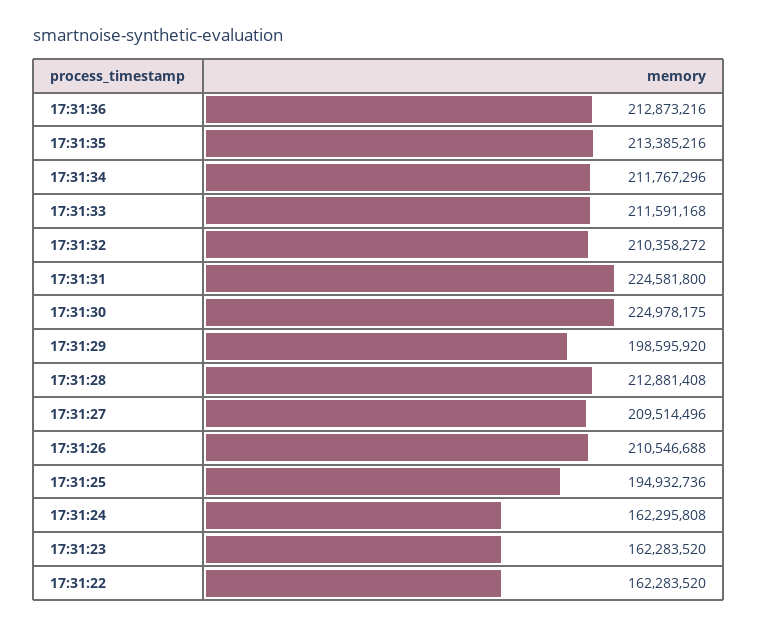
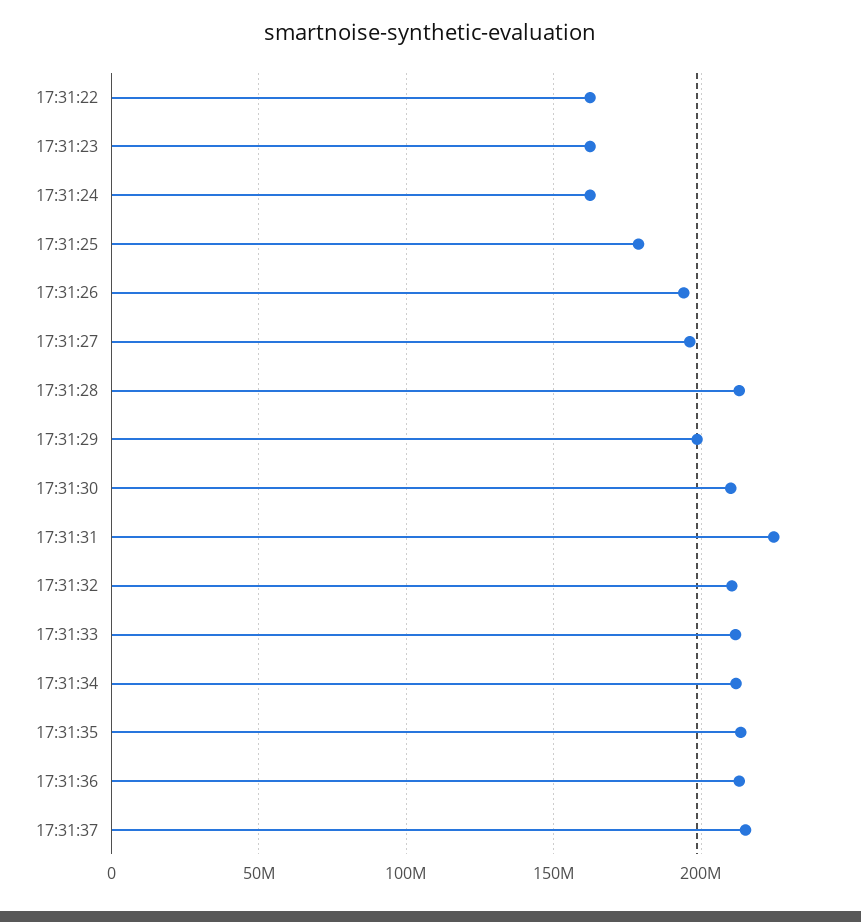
  {
    "17:31:36": 212873216,
    "17:31:35": 213385216,
    "17:31:34": 211767296,
    "17:31:33": 211591168,
    "17:31:32": 210358272,
    "17:31:31": 224581800,
-   "17:31:30": 224978175,
+   "17:31:30": 210000000,
    "17:31:29": 198595920,
    "17:31:28": 212881408,
-   "17:31:27": 209514496,
+   "17:31:27": 195000000,
-   "17:31:26": 210546688,
+   "17:31:26": 195000000,
-   "17:31:25": 194932736,
+   "17:31:25": 180000000,
    "17:31:24": 162295808,
    "17:31:23": 162283520,
-   "17:31:22": 162283520
+   "17:31:22": 162283520,
+   "17:31:37": 215000000
  }

